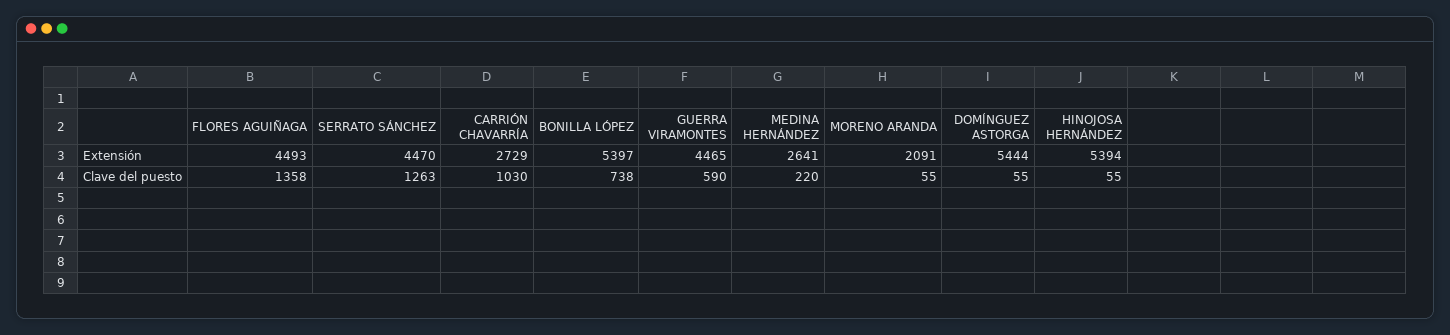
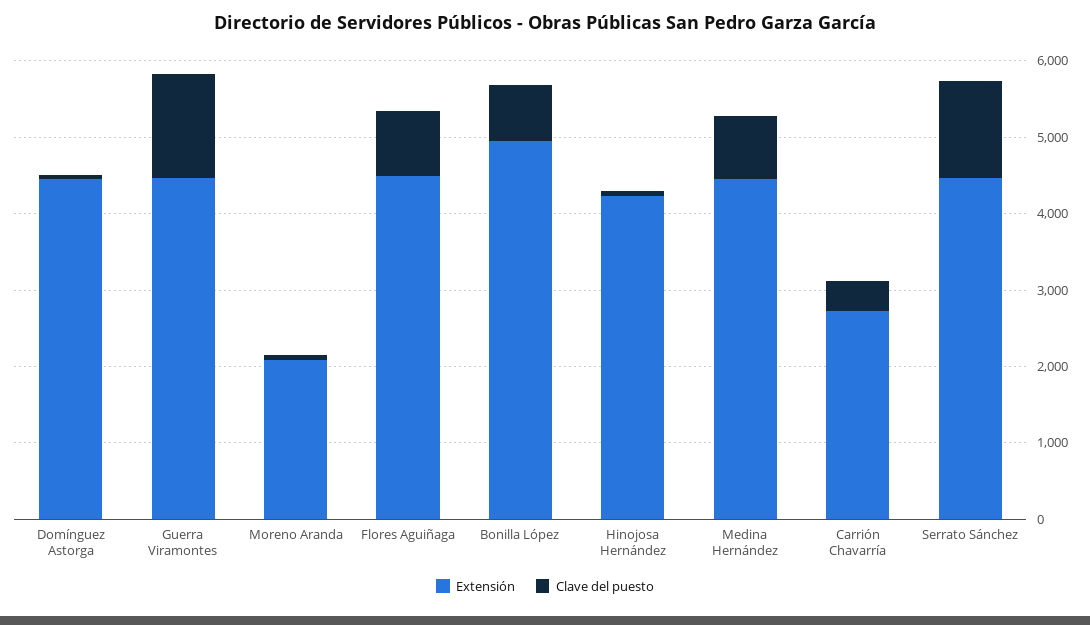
  {
    "Extensión": {
      "FLORES AGUIÑAGA": 4493,
      "SERRATO SÁNCHEZ": 4470,
      "CARRIÓN CHAVARRÍA": 2729,
-     "BONILLA LÓPEZ": 5397,
+     "BONILLA LÓPEZ": 5000,
      "GUERRA VIRAMONTES": 4465,
-     "MEDINA HERNÁNDEZ": 2641,
+     "MEDINA HERNÁNDEZ": 4400,
      "MORENO ARANDA": 2091,
-     "DOMÍNGUEZ ASTORGA": 5444,
+     "DOMÍNGUEZ ASTORGA": 4400,
-     "HINOJOSA HERNÁNDEZ": 5394
+     "HINOJOSA HERNÁNDEZ": 4200
    },
    "Clave del puesto": {
-     "FLORES AGUIÑAGA": 1358,
+     "FLORES AGUIÑAGA": 800,
      "SERRATO SÁNCHEZ": 1263,
-     "CARRIÓN CHAVARRÍA": 1030,
+     "CARRIÓN CHAVARRÍA": 400,
      "BONILLA LÓPEZ": 738,
-     "GUERRA VIRAMONTES": 590,
+     "GUERRA VIRAMONTES": 1400,
-     "MEDINA HERNÁNDEZ": 220,
+     "MEDINA HERNÁNDEZ": 800,
      "MORENO ARANDA": 55,
      "DOMÍNGUEZ ASTORGA": 55,
      "HINOJOSA HERNÁNDEZ": 55
    }
  }

